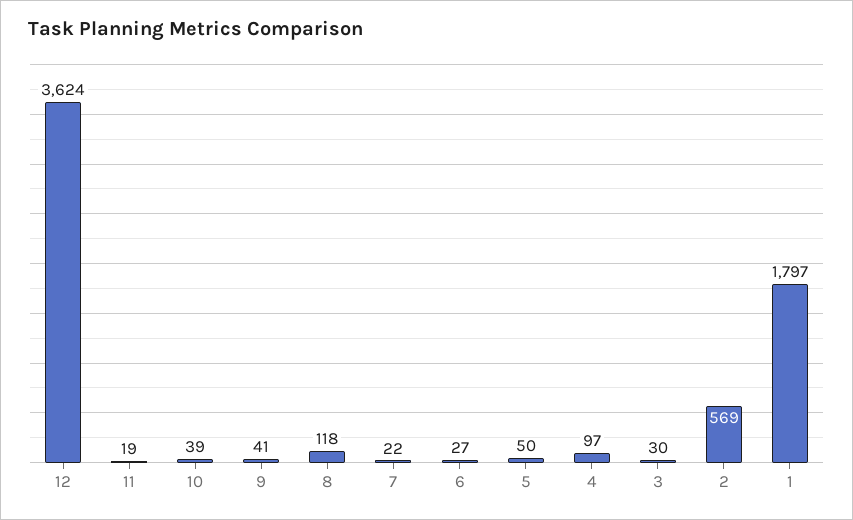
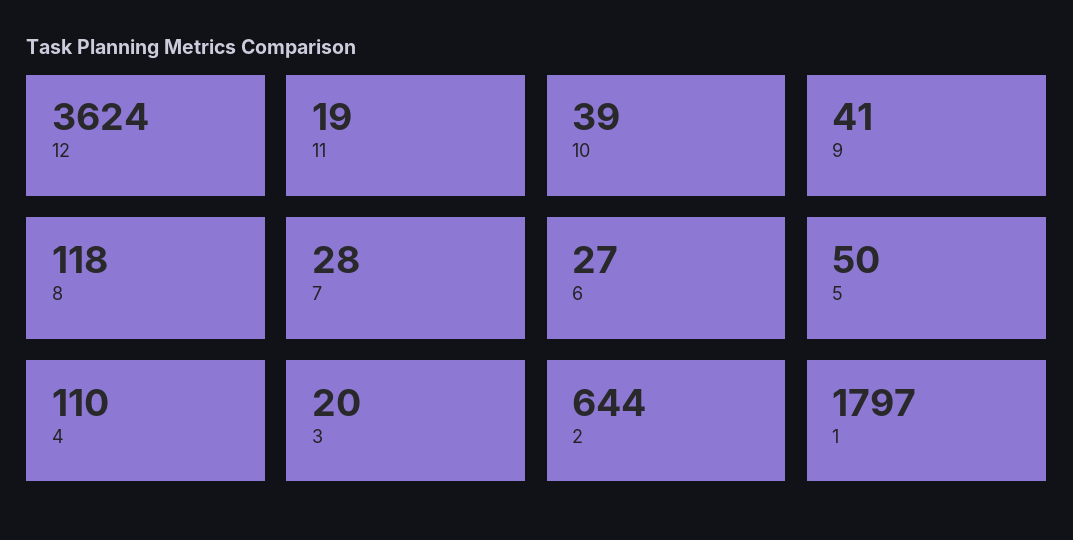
  {
    "12": 3624,
    "11": 19,
    "10": 39,
    "9": 41,
    "8": 118,
-   "7": 22,
+   "7": 28,
    "6": 27,
    "5": 50,
-   "4": 97,
+   "4": 110,
-   "3": 30,
+   "3": 20,
-   "2": 569,
+   "2": 644,
    "1": 1797
  }

